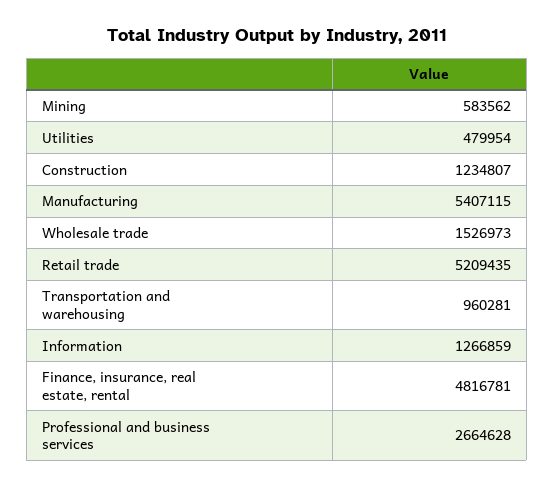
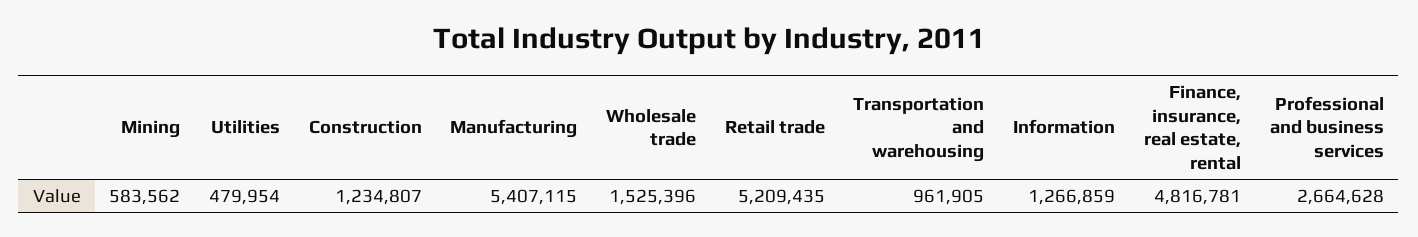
  {
    "Mining": 583562,
    "Utilities": 479954,
    "Construction": 1234807,
    "Manufacturing": 5407115,
-   "Wholesale trade": 1526973,
+   "Wholesale trade": 1525396,
    "Retail trade": 5209435,
-   "Transportation and warehousing": 960281,
+   "Transportation and warehousing": 961905,
    "Information": 1266859,
    "Finance, insurance, real estate, rental": 4816781,
    "Professional and business services": 2664628
  }

